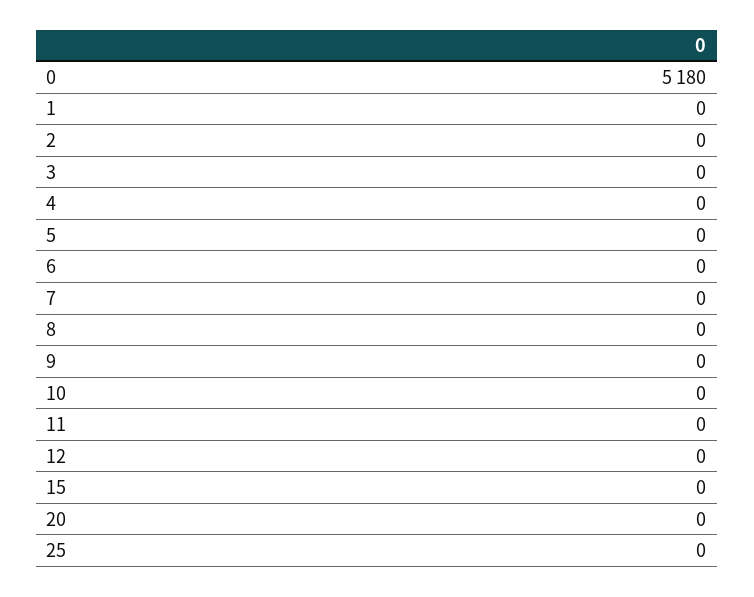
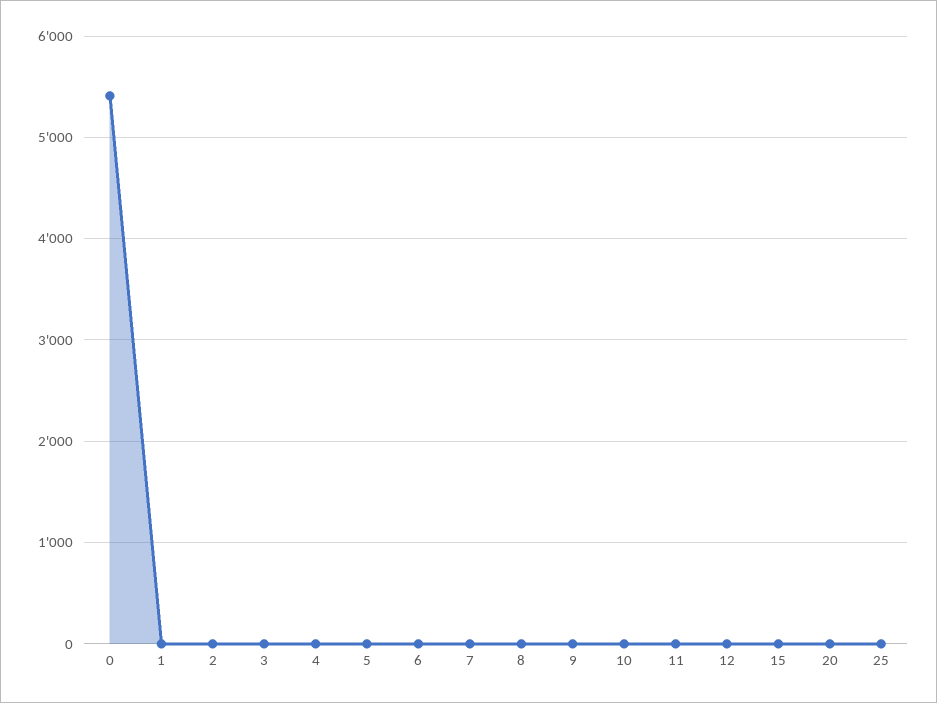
  {
-   "0": 5180,
+   "0": 5400,
    "1": 0,
    "2": 0,
    "3": 0,
    "4": 0,
    "5": 0,
    "6": 0,
    "7": 0,
    "8": 0,
    "9": 0,
    "10": 0,
    "11": 0,
    "12": 0,
    "15": 0,
    "20": 0,
    "25": 0
  }

